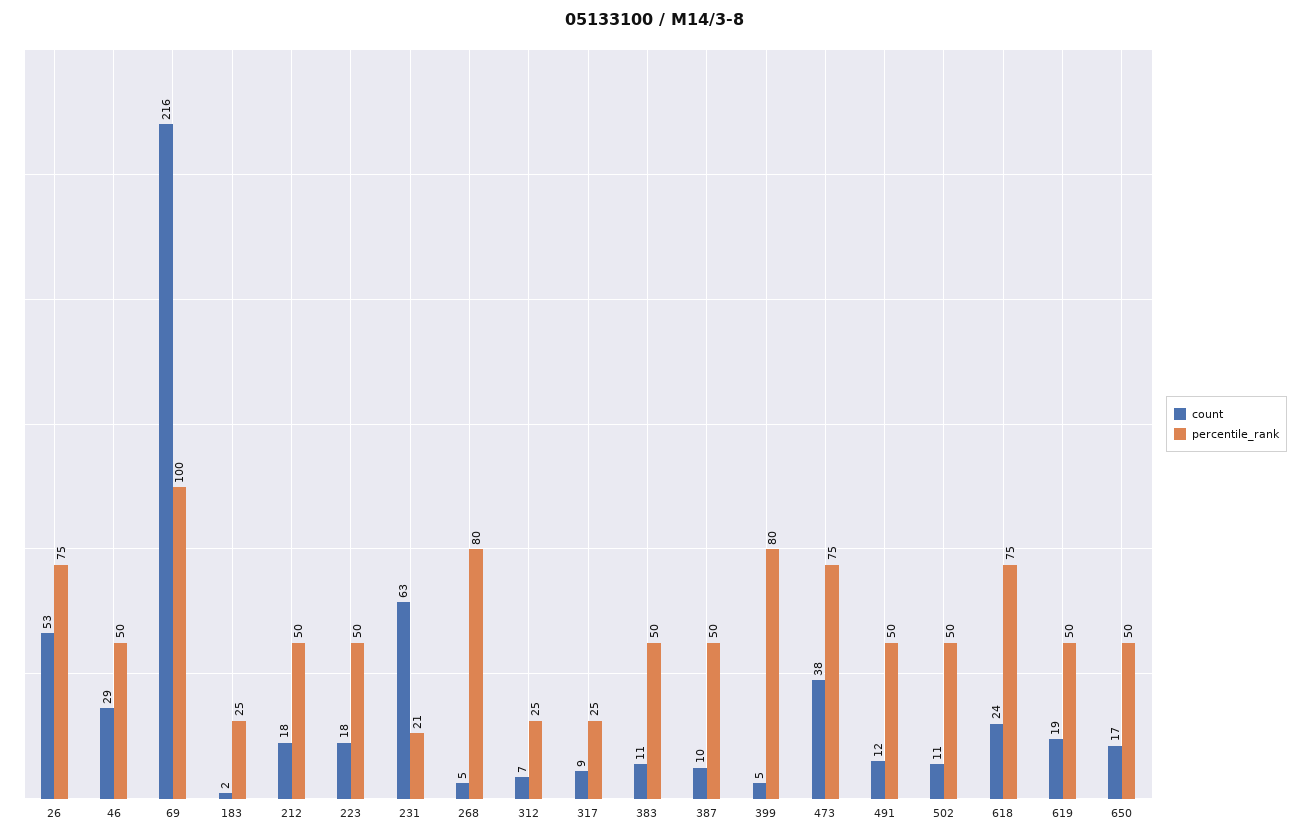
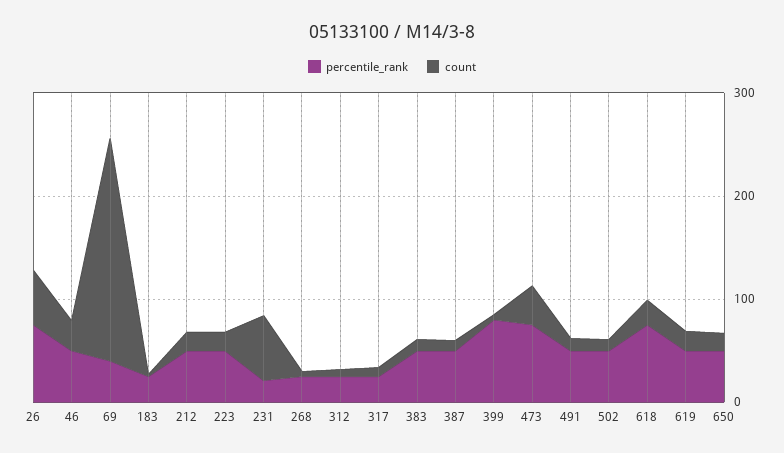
  {
    "count": {
      "26": 53,
      "46": 29,
      "69": 216,
      "183": 2,
      "212": 18,
      "223": 18,
      "231": 63,
      "268": 5,
      "312": 7,
      "317": 9,
      "383": 11,
      "387": 10,
      "399": 5,
      "473": 38,
      "491": 12,
      "502": 11,
      "618": 24,
      "619": 19,
      "650": 17
    },
    "percentile_rank": {
      "26": 75,
      "46": 50,
-     "69": 100,
+     "69": 40,
      "183": 25,
      "212": 50,
      "223": 50,
      "231": 21,
-     "268": 80,
+     "268": 20,
      "312": 25,
      "317": 25,
      "383": 50,
      "387": 50,
      "399": 80,
      "473": 75,
      "491": 50,
      "502": 50,
      "618": 75,
      "619": 50,
      "650": 50
    }
  }

